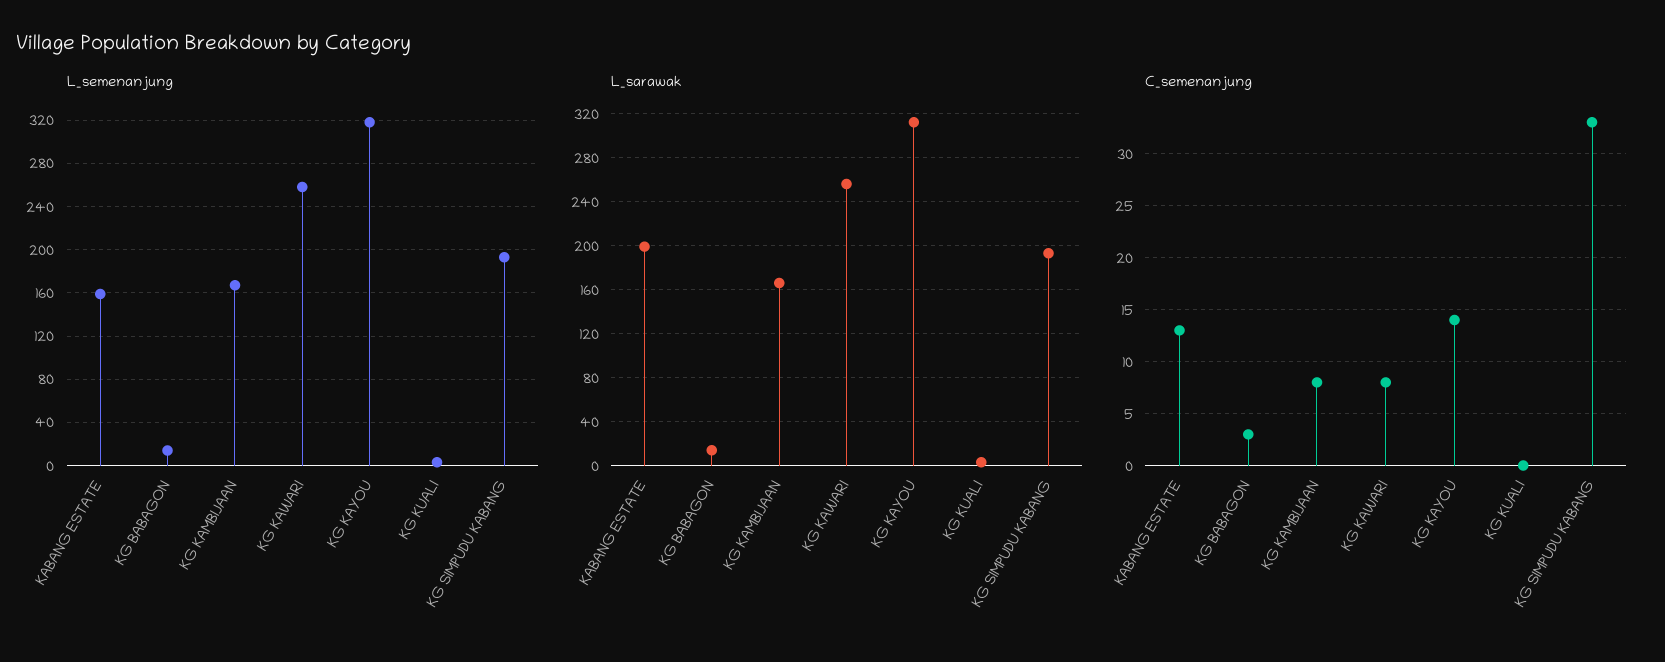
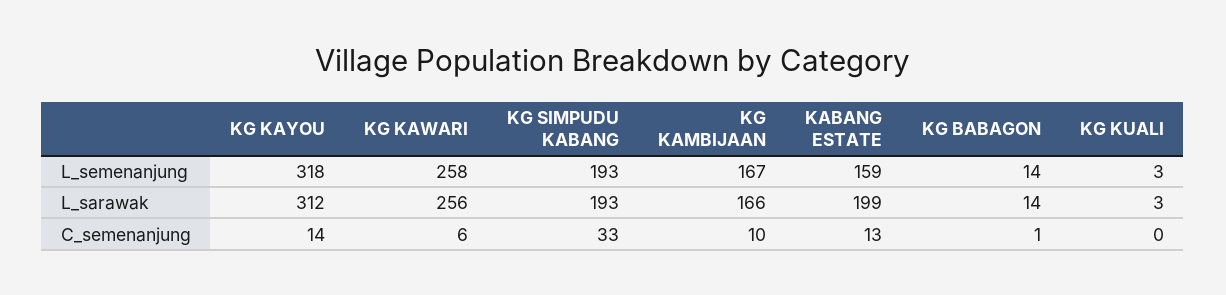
  {
    "L_semenanjung": {
      "KABANG ESTATE": 159,
      "KG BABAGON": 14,
      "KG KAMBIJAAN": 167,
      "KG KAWARI": 258,
      "KG KAYOU": 318,
      "KG KUALI": 3,
      "KG SIMPUDU KABANG": 193
    },
    "L_sarawak": {
      "KABANG ESTATE": 199,
      "KG BABAGON": 14,
      "KG KAMBIJAAN": 166,
      "KG KAWARI": 256,
      "KG KAYOU": 312,
      "KG KUALI": 3,
      "KG SIMPUDU KABANG": 193
    },
    "C_semenanjung": {
      "KABANG ESTATE": 13,
-     "KG BABAGON": 3,
+     "KG BABAGON": 1,
-     "KG KAMBIJAAN": 8,
+     "KG KAMBIJAAN": 10,
-     "KG KAWARI": 8,
+     "KG KAWARI": 6,
      "KG KAYOU": 14,
      "KG KUALI": 0,
      "KG SIMPUDU KABANG": 33
    }
  }

